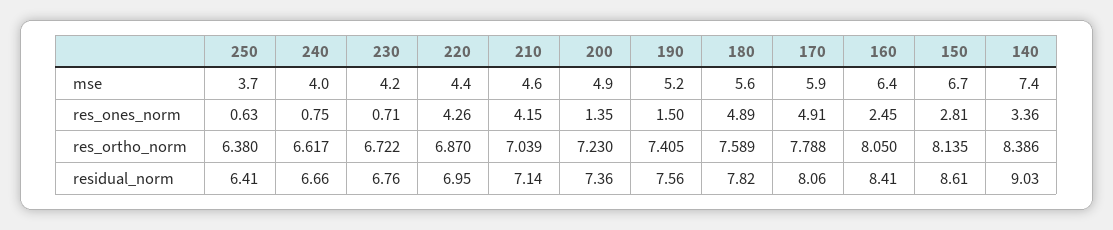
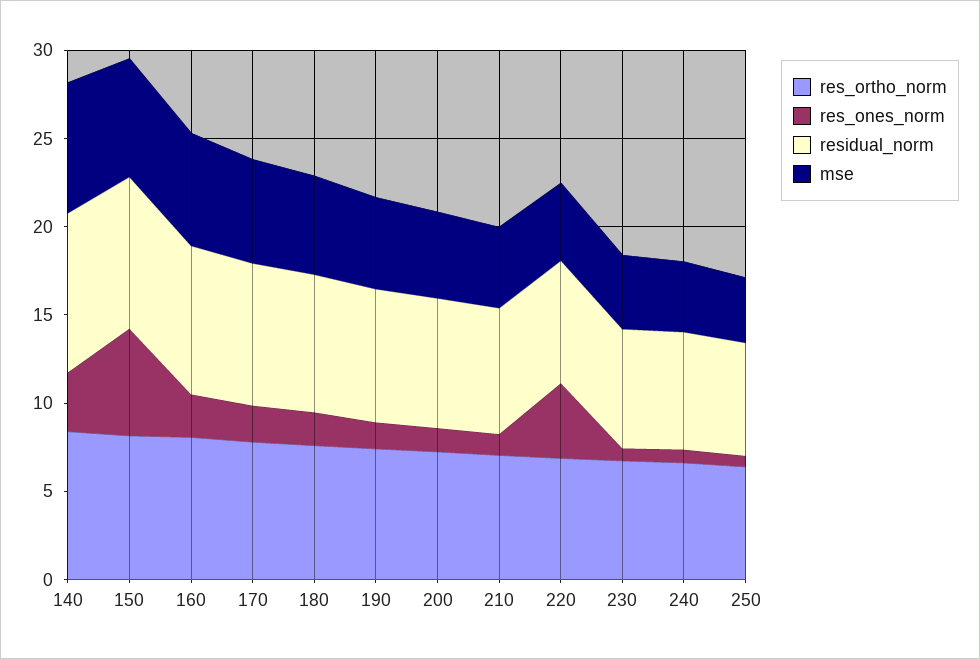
  {
    "mse": {
      "250": 3.7,
      "240": 4,
      "230": 4.2,
      "220": 4.4,
      "210": 4.6,
      "200": 4.9,
      "190": 5.2,
      "180": 5.6,
      "170": 5.9,
      "160": 6.4,
      "150": 6.7,
      "140": 7.4
    },
    "res_ones_norm": {
      "250": 0.63,
      "240": 0.75,
      "230": 0.71,
      "220": 4.26,
-     "210": 4.15,
+     "210": 1,
      "200": 1.35,
      "190": 1.5,
-     "180": 4.89,
+     "180": 2,
-     "170": 4.91,
+     "170": 2,
      "160": 2.45,
-     "150": 2.81,
+     "150": 6,
      "140": 3.36
    },
    "res_ortho_norm": {
      "250": 6.38,
      "240": 6.617,
      "230": 6.722,
      "220": 6.87,
      "210": 7.039,
      "200": 7.23,
      "190": 7.405,
      "180": 7.589,
      "170": 7.788,
      "160": 8.05,
      "150": 8.135,
      "140": 8.386
    },
    "residual_norm": {
      "250": 6.41,
      "240": 6.66,
      "230": 6.76,
      "220": 6.95,
      "210": 7.14,
      "200": 7.36,
      "190": 7.56,
      "180": 7.82,
      "170": 8.06,
      "160": 8.41,
      "150": 8.61,
      "140": 9.03
    }
  }

